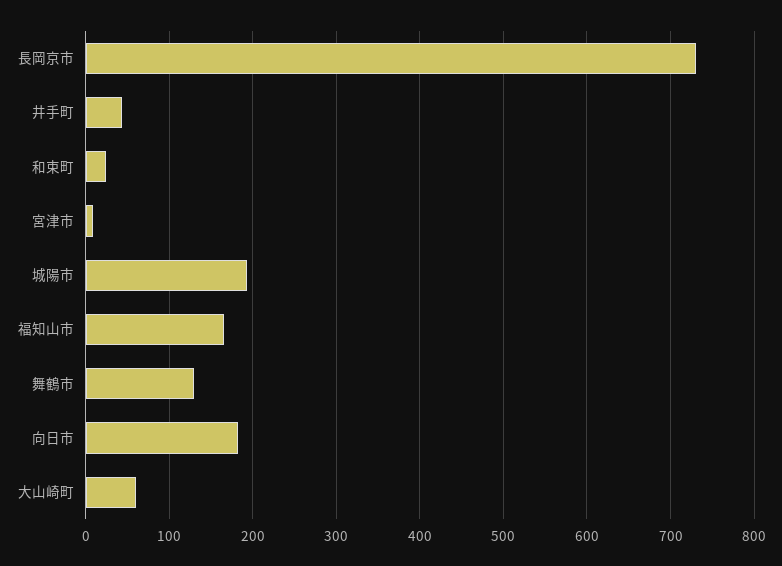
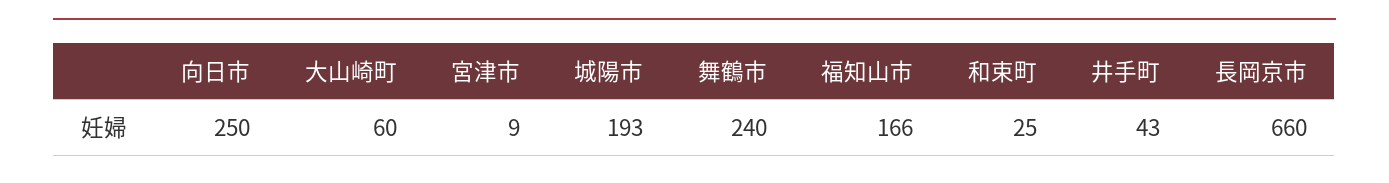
  {
-   "長岡京市": 730,
+   "長岡京市": 660,
    "井手町": 43,
    "和束町": 25,
    "宮津市": 9,
    "城陽市": 193,
    "福知山市": 166,
-   "舞鶴市": 130,
+   "舞鶴市": 240,
-   "向日市": 180,
+   "向日市": 250,
    "大山崎町": 60
  }

